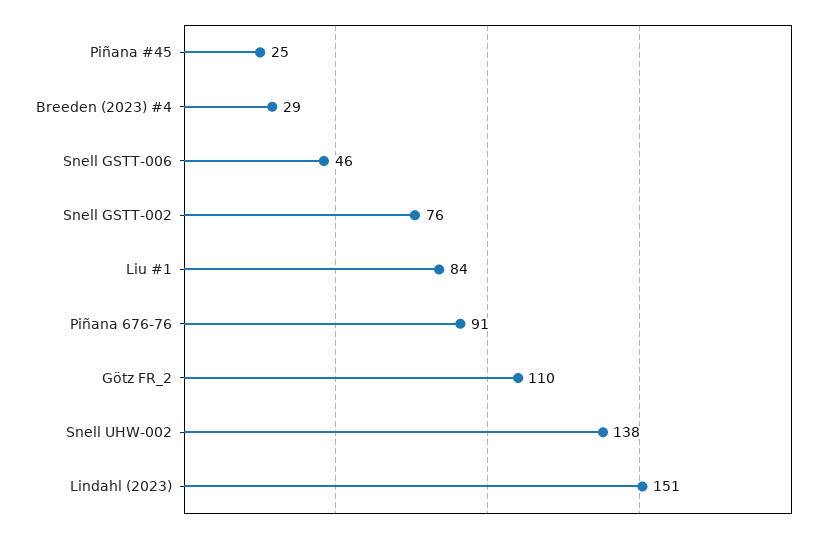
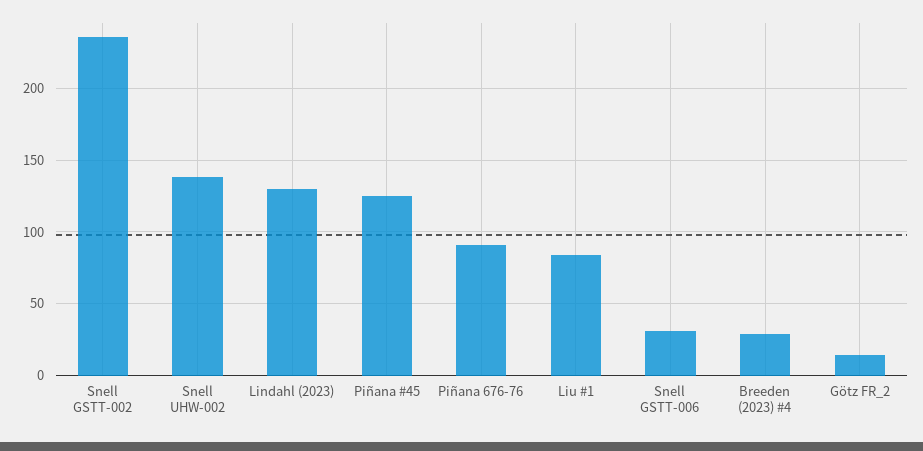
  {
-   "Piñana #45": 25,
+   "Piñana #45": 125,
    "Breeden (2023) #4": 29,
-   "Snell GSTT-006": 46,
+   "Snell GSTT-006": 30,
-   "Snell GSTT-002": 76,
+   "Snell GSTT-002": 235,
    "Liu #1": 84,
    "Piñana 676-76": 91,
-   "Götz FR_2": 110,
+   "Götz FR_2": 15,
    "Snell UHW-002": 138,
-   "Lindahl (2023)": 151
+   "Lindahl (2023)": 130
  }

